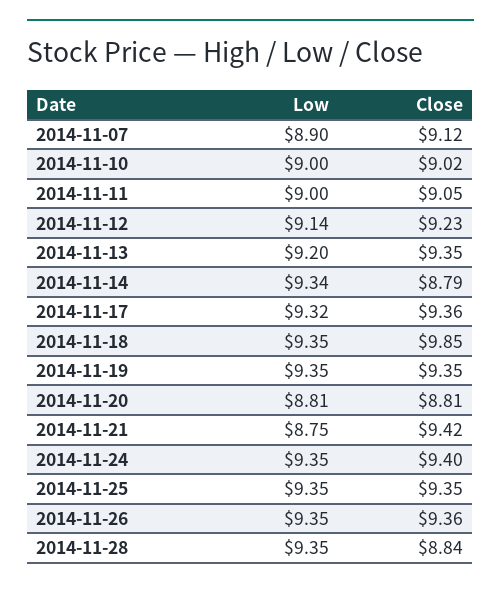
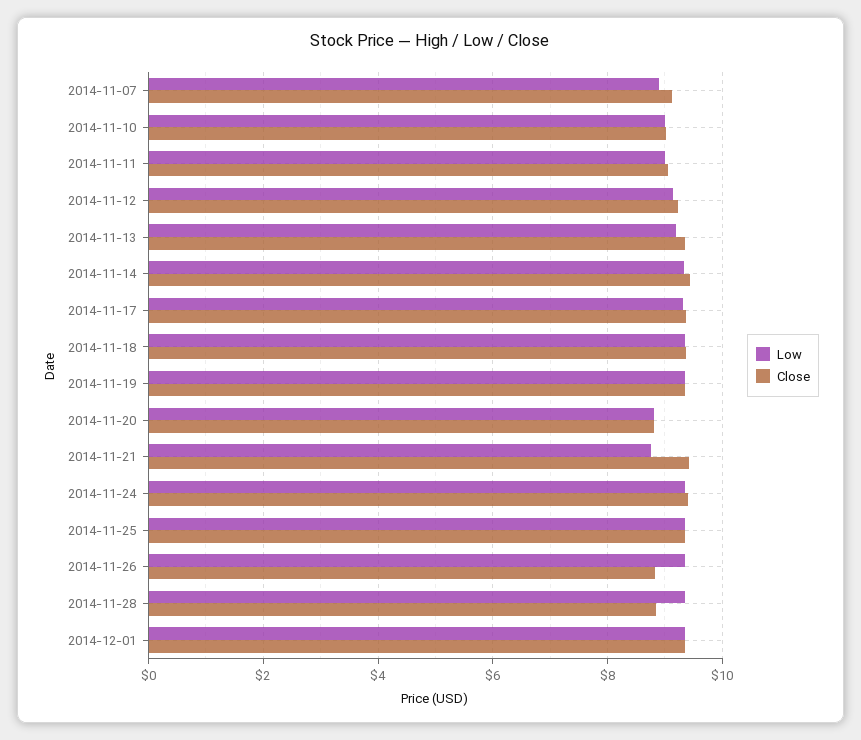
  {
    "Low": {
      "2014-11-07": 8.9,
      "2014-11-10": 9,
      "2014-11-11": 9,
      "2014-11-12": 9.14,
      "2014-11-13": 9.2,
      "2014-11-14": 9.34,
      "2014-11-17": 9.32,
      "2014-11-18": 9.35,
      "2014-11-19": 9.35,
      "2014-11-20": 8.81,
      "2014-11-21": 8.75,
      "2014-11-24": 9.35,
      "2014-11-25": 9.35,
      "2014-11-26": 9.35,
-     "2014-11-28": 9.35
+     "2014-11-28": 9.35,
+     "2014-12-01": 9.4
    },
    "Close": {
      "2014-11-07": 9.12,
      "2014-11-10": 9.02,
      "2014-11-11": 9.05,
      "2014-11-12": 9.23,
      "2014-11-13": 9.35,
-     "2014-11-14": 8.79,
+     "2014-11-14": 9.4,
      "2014-11-17": 9.36,
-     "2014-11-18": 9.85,
+     "2014-11-18": 9.4,
      "2014-11-19": 9.35,
      "2014-11-20": 8.81,
      "2014-11-21": 9.42,
      "2014-11-24": 9.4,
      "2014-11-25": 9.35,
-     "2014-11-26": 9.36,
+     "2014-11-26": 8.8,
-     "2014-11-28": 8.84
+     "2014-11-28": 8.84,
+     "2014-12-01": 9.4
    }
  }

